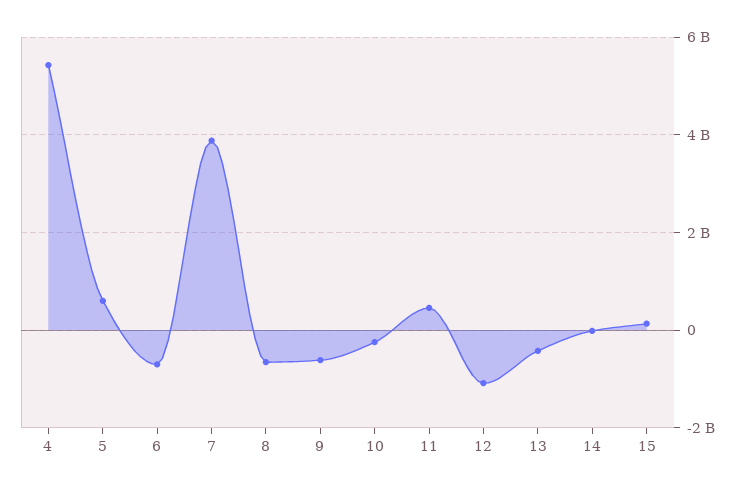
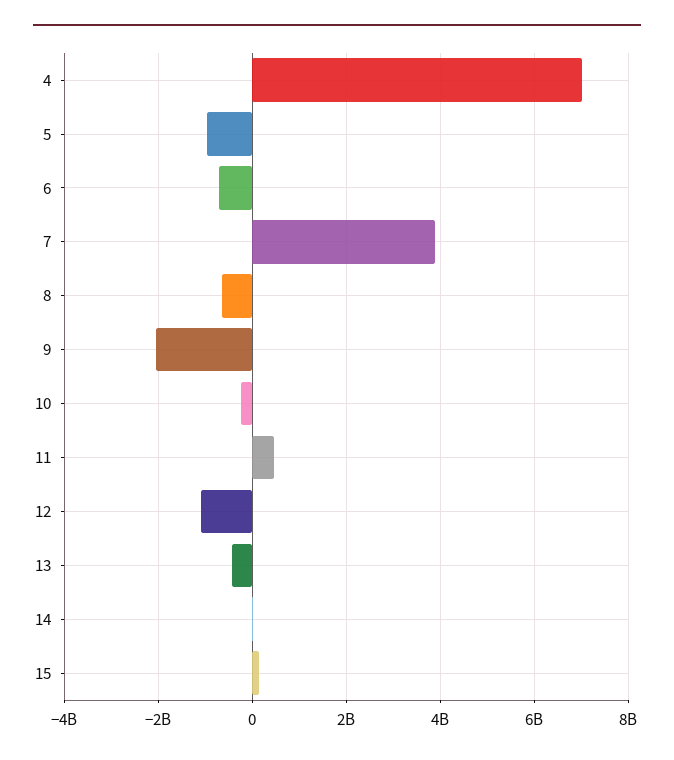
  {
-   "4": 5400000000,
+   "4": 7000000000,
-   "5": 600000000,
+   "5": -1000000000,
    "6": -800000000,
    "7": 3800000000,
    "8": -600000000,
-   "9": -600000000,
+   "9": -2000000000,
    "10": -200000000,
    "11": 400000000,
    "12": -1000000000,
    "13": -400000000,
    "14": 0,
    "15": 200000000
  }

